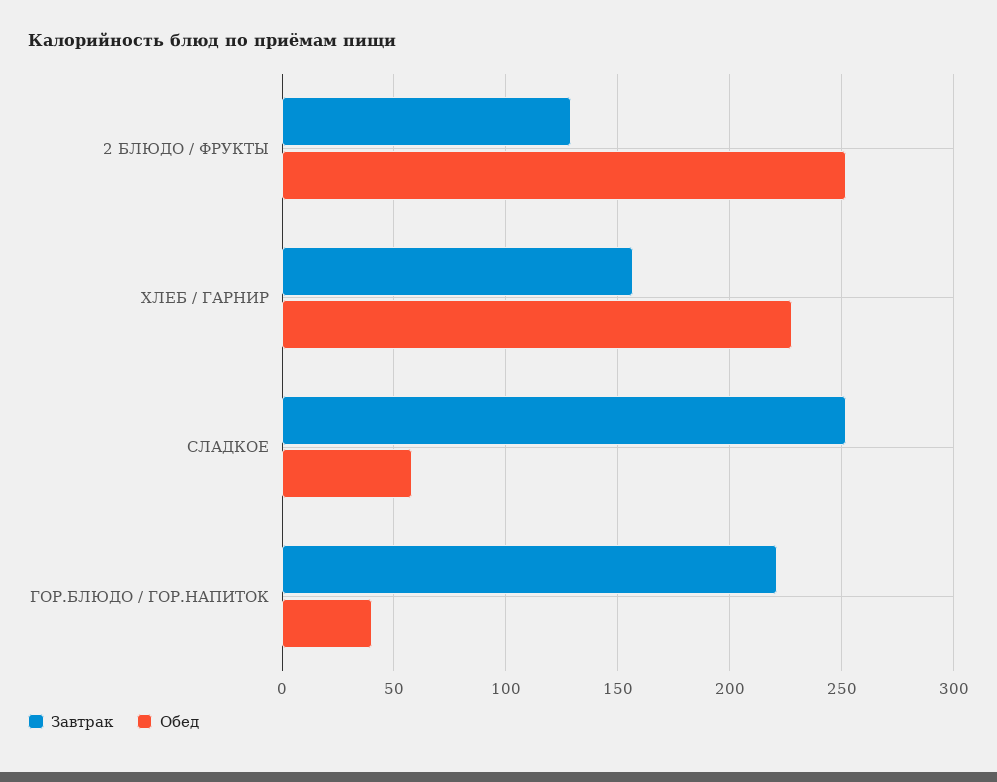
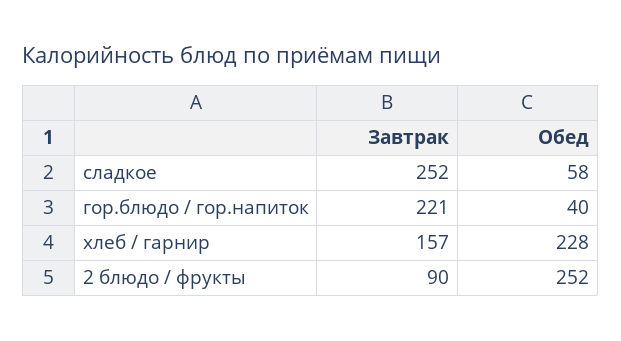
  {
    "Завтрак": {
-     "2 БЛЮДО / ФРУКТЫ": 130,
+     "2 БЛЮДО / ФРУКТЫ": 90,
      "ХЛЕБ / ГАРНИР": 157,
      "СЛАДКОЕ": 252,
      "ГОР.БЛЮДО / ГОР.НАПИТОК": 221
    },
    "Обед": {
      "2 БЛЮДО / ФРУКТЫ": 252,
      "ХЛЕБ / ГАРНИР": 228,
      "СЛАДКОЕ": 58,
      "ГОР.БЛЮДО / ГОР.НАПИТОК": 40
    }
  }

